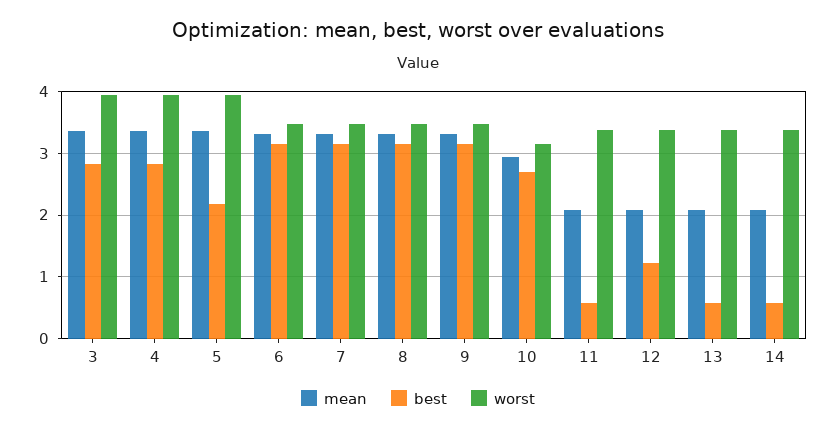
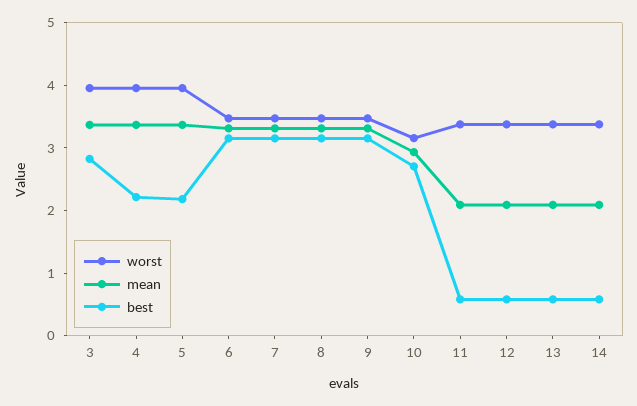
  {
    "mean": {
      "3": 3.4,
      "4": 3.4,
      "5": 3.4,
      "6": 3.3,
      "7": 3.3,
      "8": 3.3,
      "9": 3.3,
      "10": 2.9,
      "11": 2.1,
      "12": 2.1,
      "13": 2.1,
      "14": 2.1
    },
    "best": {
      "3": 2.8,
-     "4": 2.8,
+     "4": 2.2,
      "5": 2.2,
      "6": 3.2,
      "7": 3.2,
      "8": 3.2,
      "9": 3.2,
      "10": 2.7,
      "11": 0.6,
-     "12": 1.2,
+     "12": 0.6,
      "13": 0.6,
      "14": 0.6
    },
    "worst": {
      "3": 4,
      "4": 4,
      "5": 4,
      "6": 3.5,
      "7": 3.5,
      "8": 3.5,
      "9": 3.5,
      "10": 3.2,
      "11": 3.4,
      "12": 3.4,
      "13": 3.4,
      "14": 3.4
    }
  }

